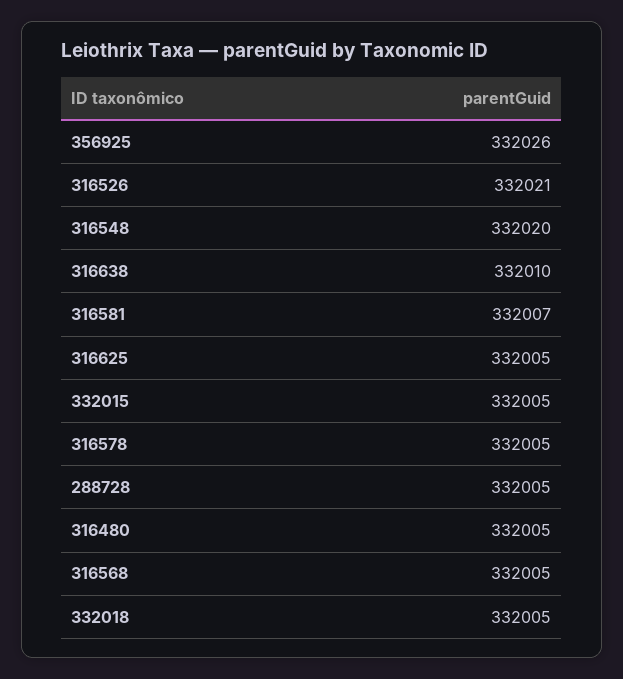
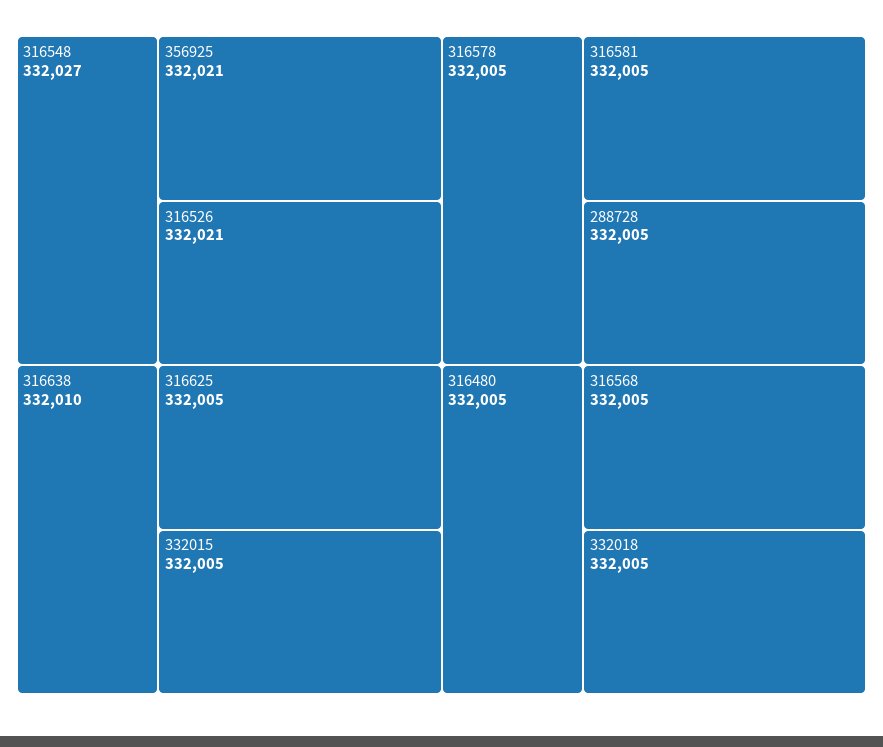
  {
-   "356925": 332026,
+   "356925": 332021,
    "316526": 332021,
-   "316548": 332020,
+   "316548": 332027,
    "316638": 332010,
-   "316581": 332007,
+   "316581": 332005,
    "316625": 332005,
    "332015": 332005,
    "316578": 332005,
    "288728": 332005,
    "316480": 332005,
    "316568": 332005,
    "332018": 332005
  }

